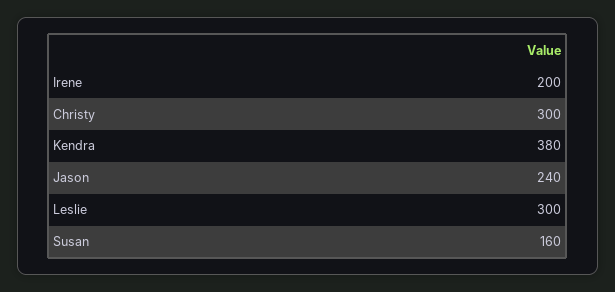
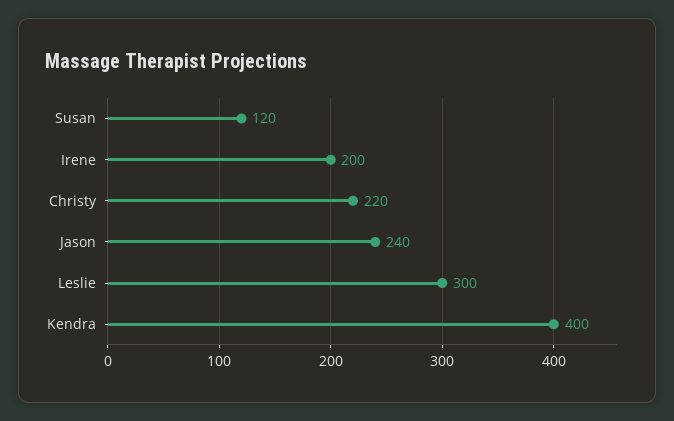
  {
    "Irene": 200,
-   "Christy": 300,
+   "Christy": 220,
-   "Kendra": 380,
+   "Kendra": 400,
    "Jason": 240,
    "Leslie": 300,
-   "Susan": 160
+   "Susan": 120
  }

